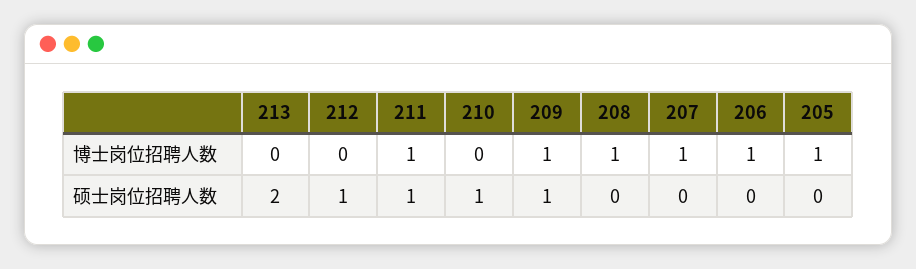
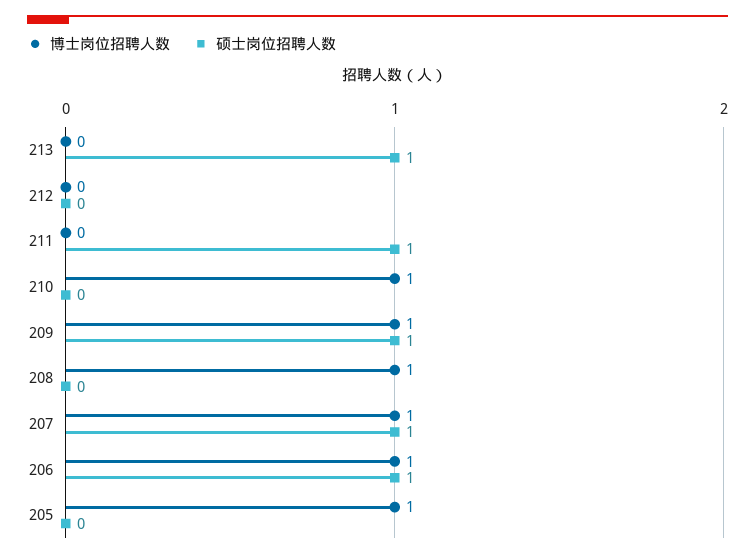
  {
    "博士岗位招聘人数": {
      "213": 0,
      "212": 0,
-     "211": 1,
+     "211": 0,
-     "210": 0,
+     "210": 1,
      "209": 1,
      "208": 1,
      "207": 1,
      "206": 1,
      "205": 1
    },
    "硕士岗位招聘人数": {
-     "213": 2,
+     "213": 1,
-     "212": 1,
+     "212": 0,
      "211": 1,
-     "210": 1,
+     "210": 0,
      "209": 1,
      "208": 0,
-     "207": 0,
+     "207": 1,
-     "206": 0,
+     "206": 1,
      "205": 0
    }
  }

